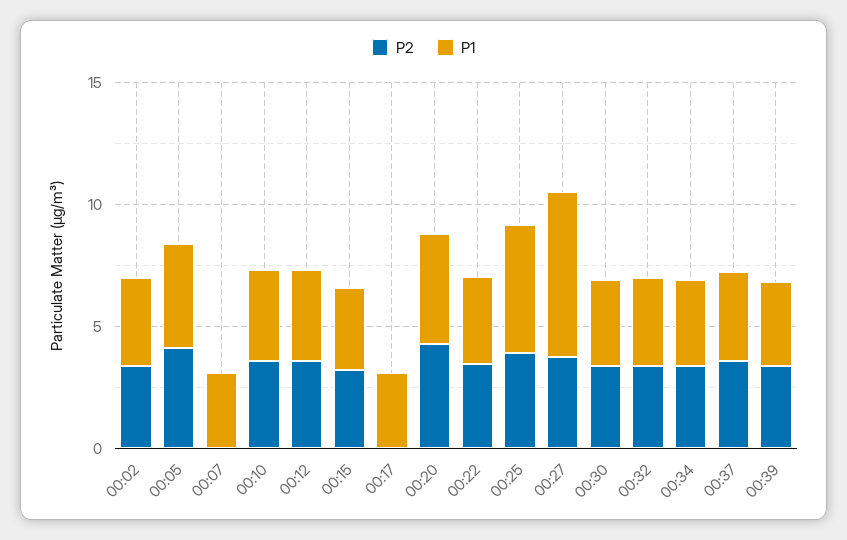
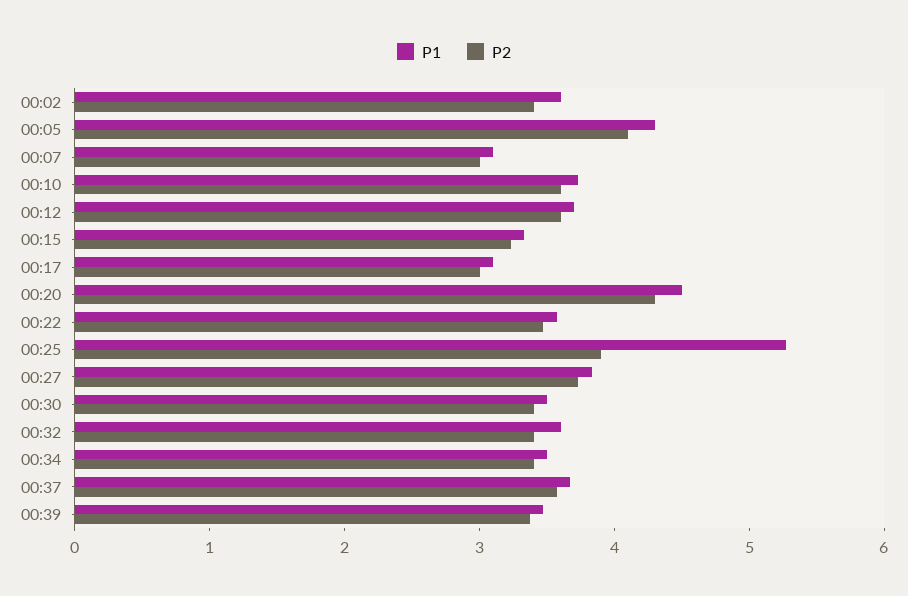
  {
    "P2": {
      "00:02": 3.4,
      "00:05": 4.2,
-     "00:07": 0,
+     "00:07": 3,
      "00:10": 3.6,
      "00:12": 3.6,
      "00:15": 3.2,
-     "00:17": 0,
+     "00:17": 3,
      "00:20": 4.4,
      "00:22": 3.4,
      "00:25": 4,
      "00:27": 3.8,
      "00:30": 3.4,
      "00:32": 3.4,
      "00:34": 3.4,
      "00:37": 3.6,
      "00:39": 3.4
    },
    "P1": {
      "00:02": 3.6,
      "00:05": 4.4,
      "00:07": 3.2,
      "00:10": 3.8,
      "00:12": 3.8,
      "00:15": 3.4,
      "00:17": 3.2,
      "00:20": 4.6,
      "00:22": 3.6,
      "00:25": 5.2,
-     "00:27": 7,
+     "00:27": 3.8,
      "00:30": 3.6,
      "00:32": 3.6,
      "00:34": 3.6,
      "00:37": 3.6,
      "00:39": 3.4
    }
  }

